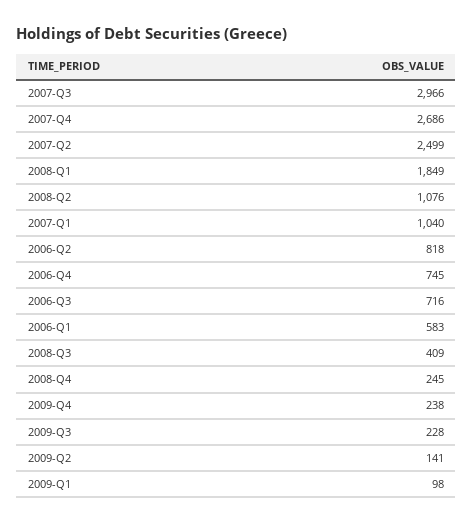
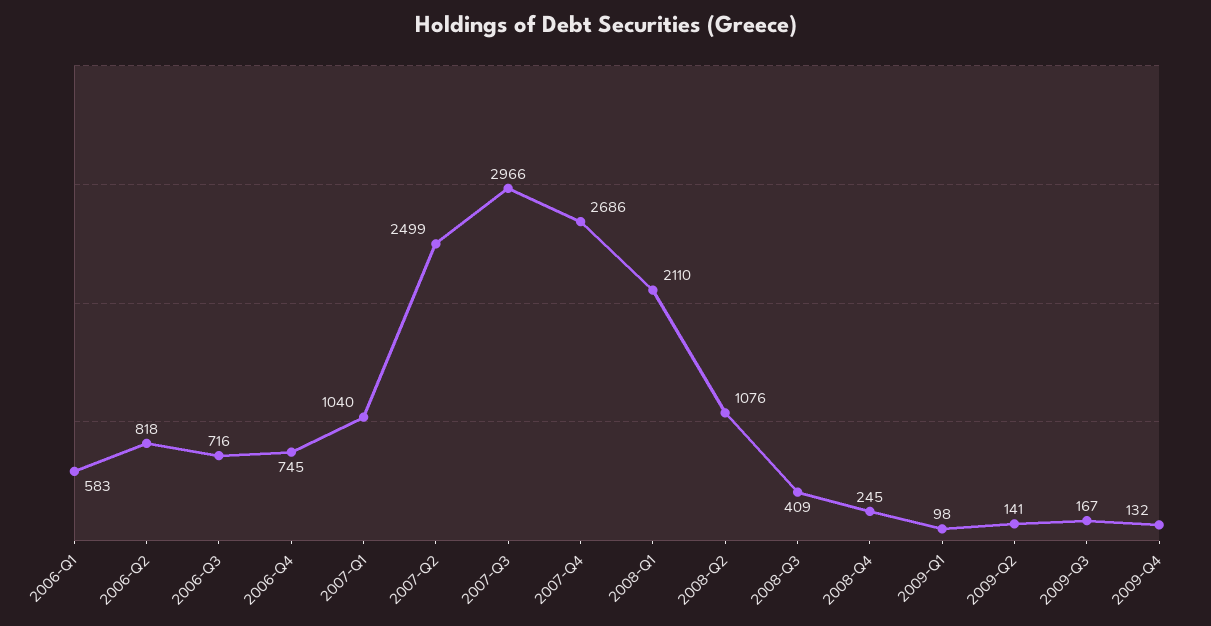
  {
    "2007-Q3": 2966,
    "2007-Q4": 2686,
    "2007-Q2": 2499,
-   "2008-Q1": 1849,
+   "2008-Q1": 2110,
    "2008-Q2": 1076,
    "2007-Q1": 1040,
    "2006-Q2": 818,
    "2006-Q4": 745,
    "2006-Q3": 716,
    "2006-Q1": 583,
    "2008-Q3": 409,
    "2008-Q4": 245,
-   "2009-Q4": 238,
+   "2009-Q4": 132,
-   "2009-Q3": 228,
+   "2009-Q3": 167,
    "2009-Q2": 141,
    "2009-Q1": 98
  }

